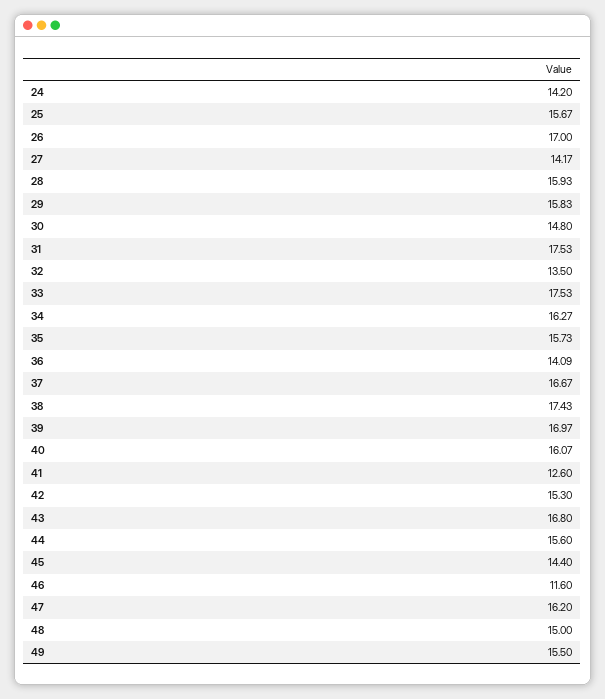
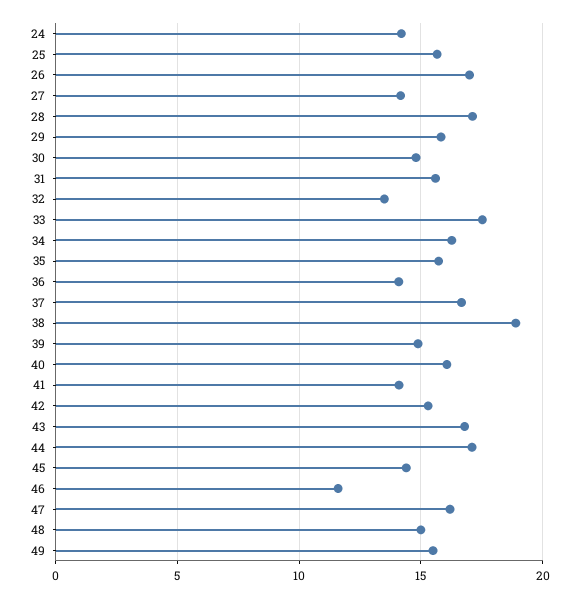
  {
    "24": 14.2,
    "25": 15.67,
    "26": 17,
    "27": 14.17,
-   "28": 15.93,
+   "28": 17,
    "29": 15.83,
    "30": 14.8,
-   "31": 17.53,
+   "31": 15.5,
    "32": 13.5,
    "33": 17.53,
    "34": 16.27,
    "35": 15.73,
    "36": 14.09,
    "37": 16.67,
-   "38": 17.43,
+   "38": 19,
-   "39": 16.97,
+   "39": 15,
    "40": 16.07,
-   "41": 12.6,
+   "41": 14,
    "42": 15.3,
    "43": 16.8,
-   "44": 15.6,
+   "44": 17,
    "45": 14.4,
    "46": 11.6,
    "47": 16.2,
    "48": 15,
    "49": 15.5
  }

